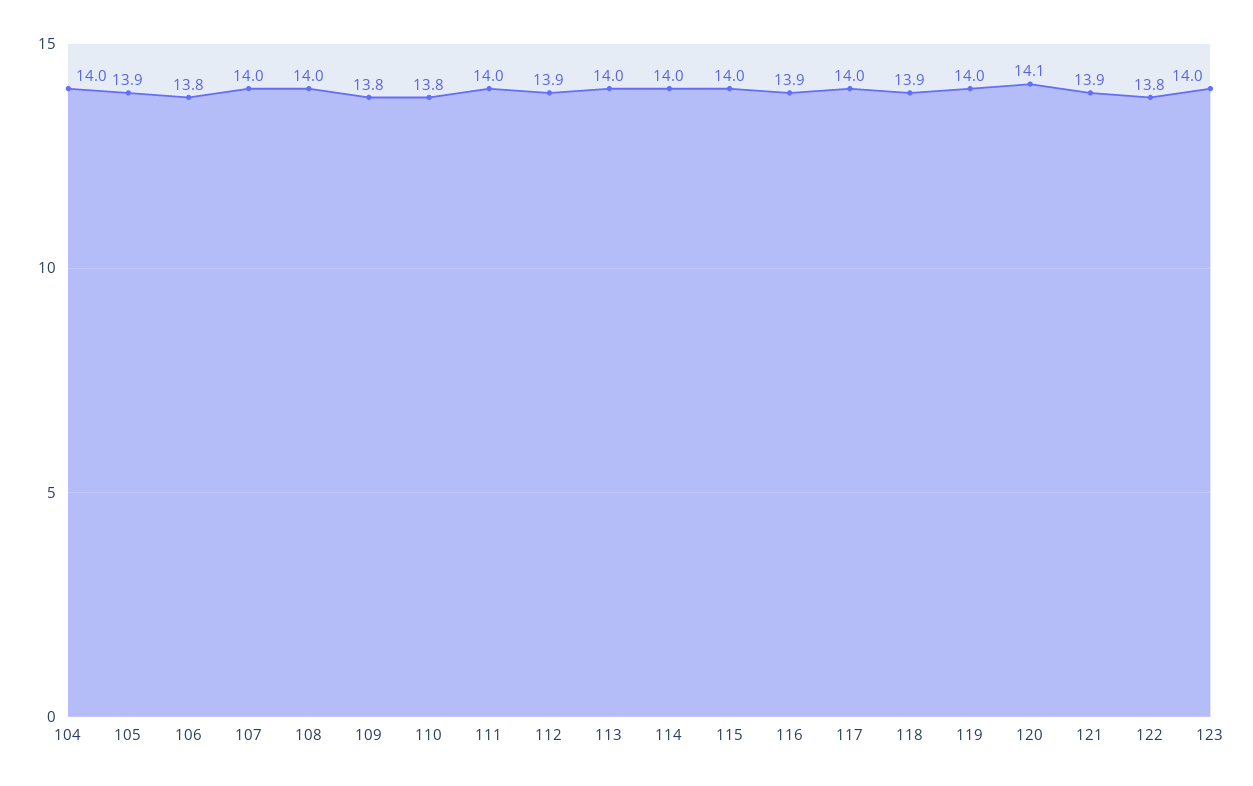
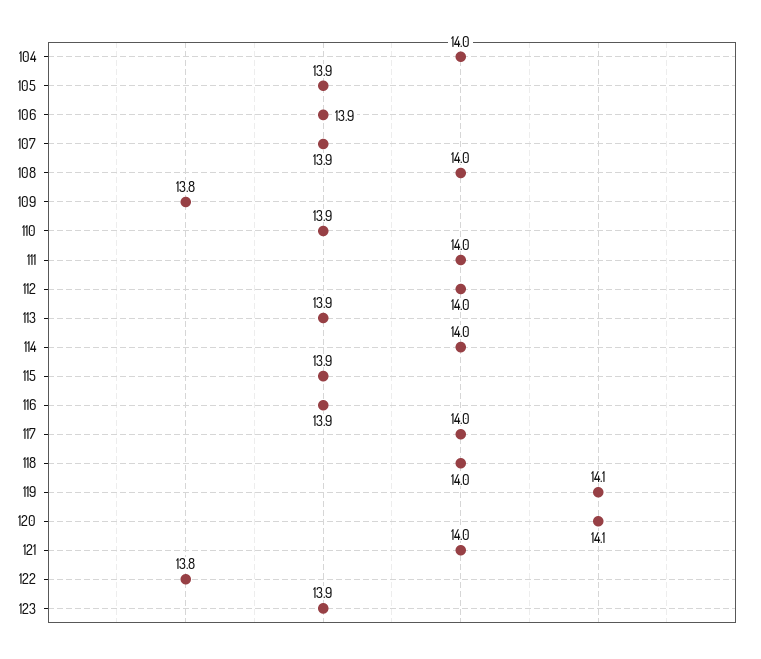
  {
    "104": 14,
    "105": 13.9,
-   "106": 13.8,
+   "106": 13.9,
-   "107": 14,
+   "107": 13.9,
    "108": 14,
    "109": 13.8,
-   "110": 13.8,
+   "110": 13.9,
    "111": 14,
-   "112": 13.9,
+   "112": 14,
-   "113": 14,
+   "113": 13.9,
    "114": 14,
-   "115": 14,
+   "115": 13.9,
    "116": 13.9,
    "117": 14,
-   "118": 13.9,
+   "118": 14,
-   "119": 14,
+   "119": 14.1,
    "120": 14.1,
-   "121": 13.9,
+   "121": 14,
    "122": 13.8,
-   "123": 14
+   "123": 13.9
  }

